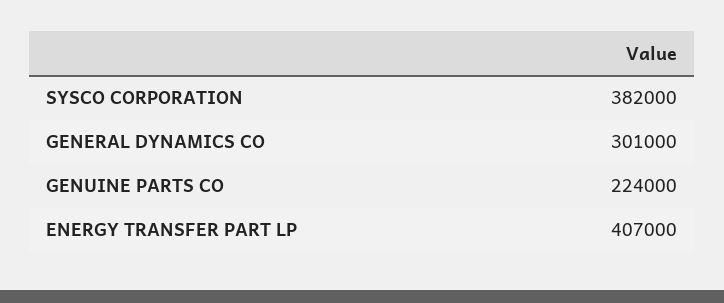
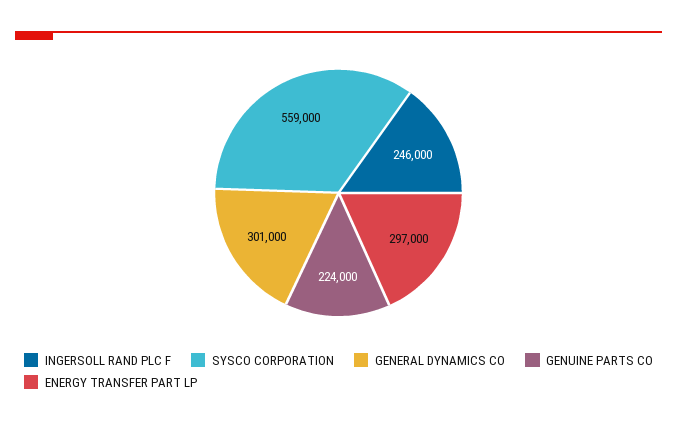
  {
-   "SYSCO CORPORATION": 382000,
+   "SYSCO CORPORATION": 559000,
    "GENERAL DYNAMICS CO": 301000,
    "GENUINE PARTS CO": 224000,
-   "ENERGY TRANSFER PART LP": 407000
+   "ENERGY TRANSFER PART LP": 297000,
+   "INGERSOLL RAND PLC F": 246000
  }

